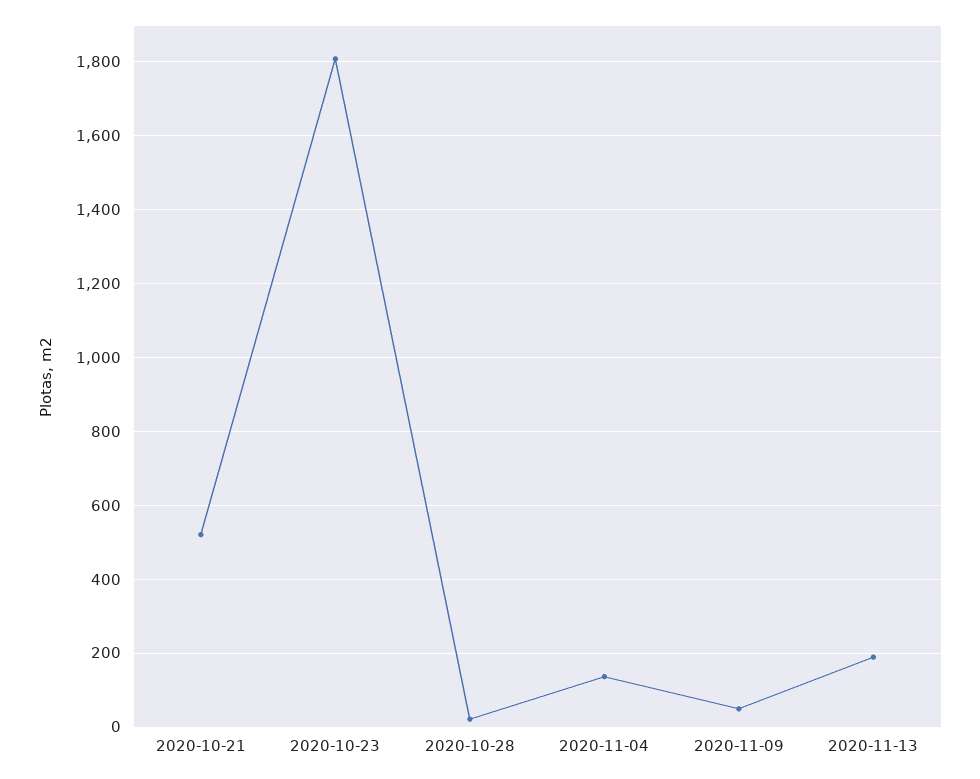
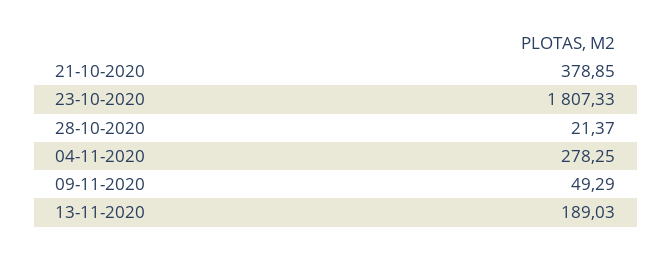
  {
-   "2020-10-21": 520,
+   "2020-10-21": 378.85,
    "2020-10-23": 1807.33,
    "2020-10-28": 21.37,
-   "2020-11-04": 140,
+   "2020-11-04": 278.25,
    "2020-11-09": 49.29,
    "2020-11-13": 189.03
  }

